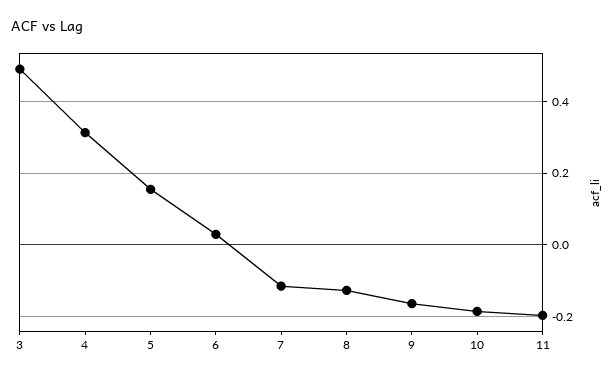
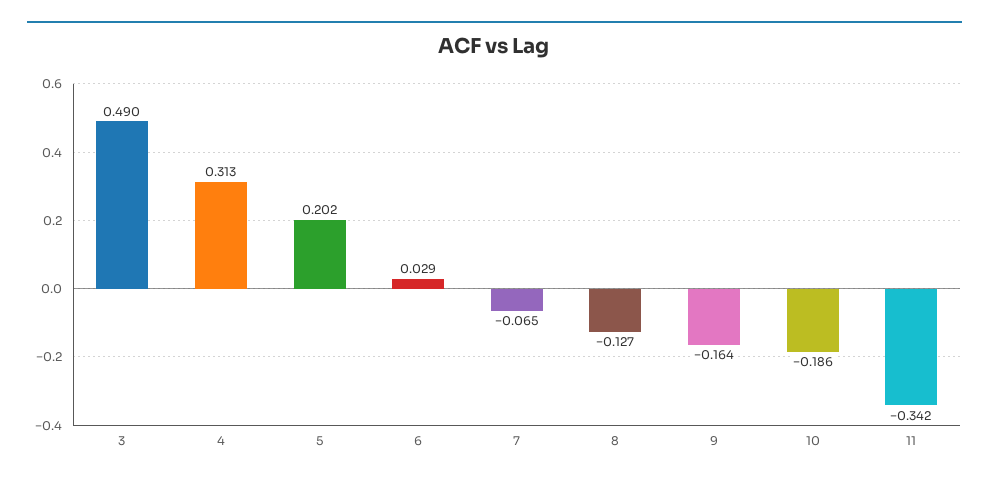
  {
    "3": 0.49,
    "4": 0.313,
-   "5": 0.16,
+   "5": 0.202,
    "6": 0.029,
-   "7": -0.12,
+   "7": -0.065,
    "8": -0.127,
    "9": -0.164,
    "10": -0.186,
-   "11": -0.2
+   "11": -0.342
  }

